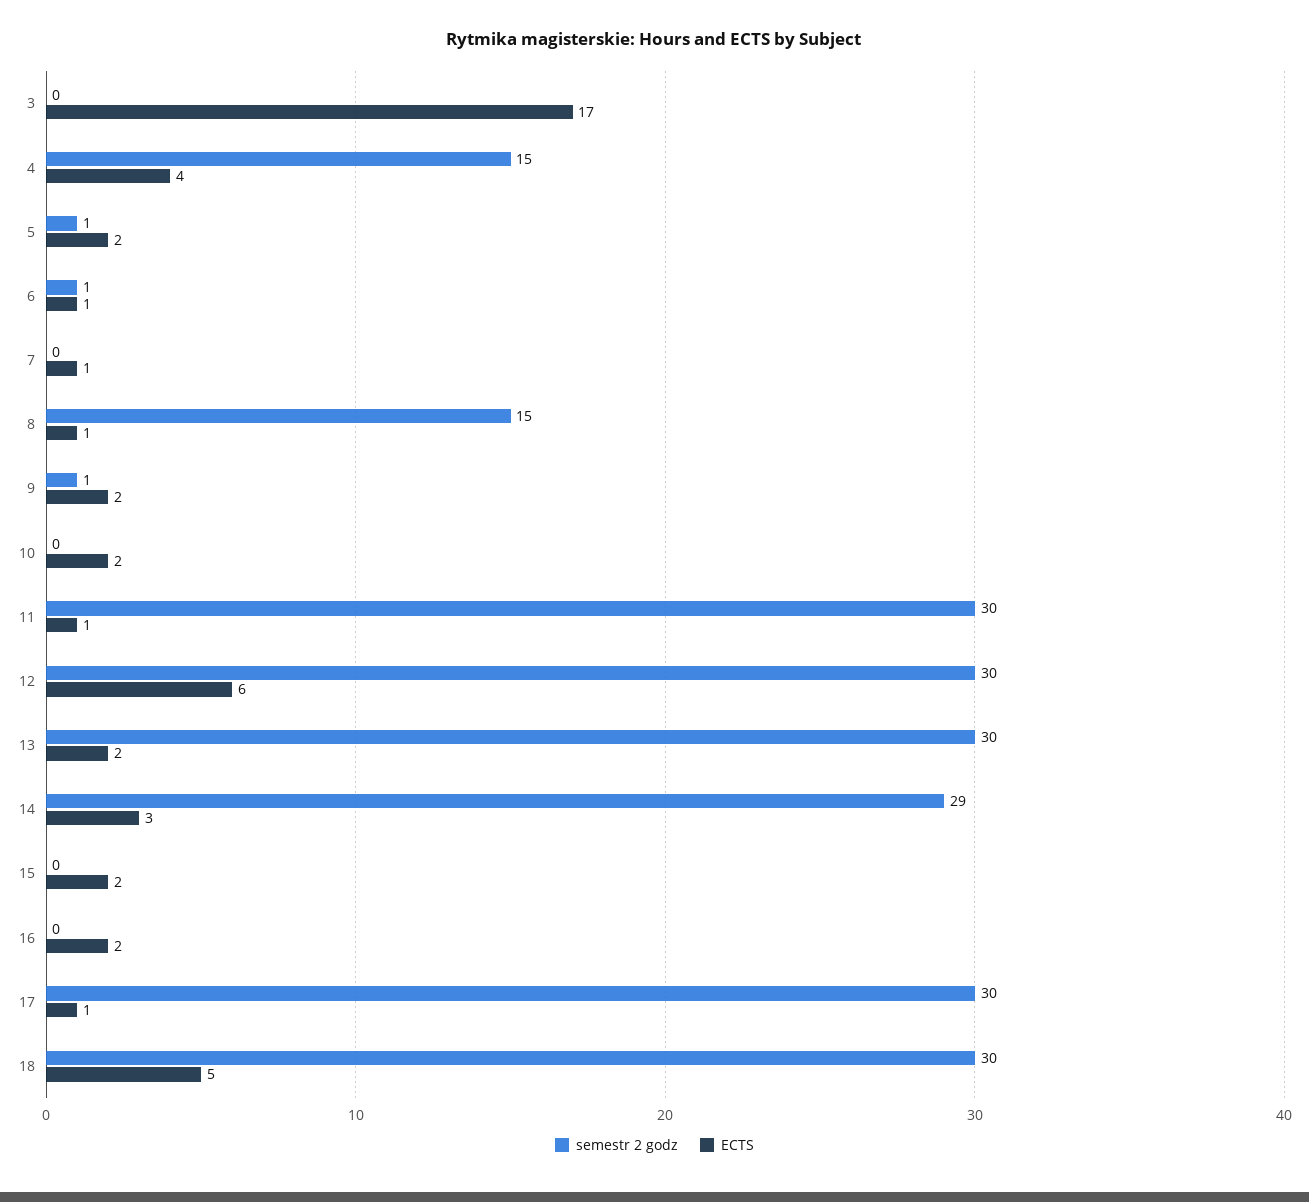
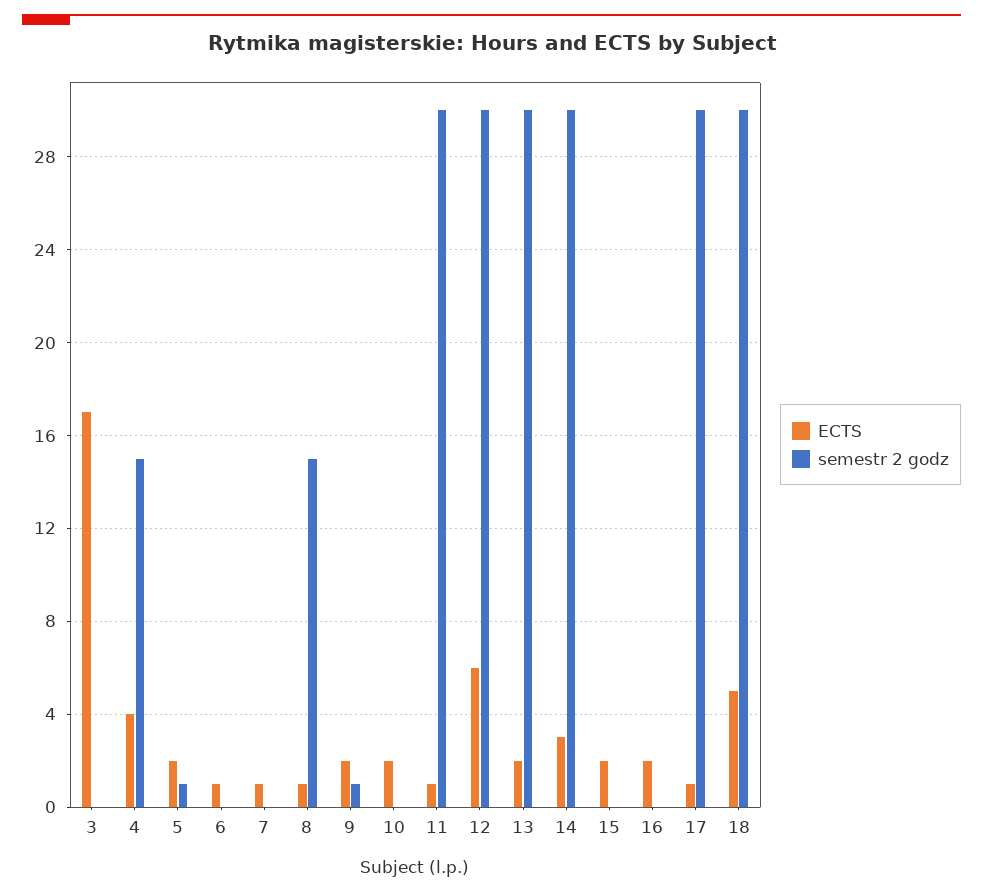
  {
    "semestr 2 godz": {
      "3": 0,
      "4": 15,
      "5": 1,
-     "6": 1,
+     "6": 0,
      "7": 0,
      "8": 15,
      "9": 1,
      "10": 0,
      "11": 30,
      "12": 30,
      "13": 30,
-     "14": 29,
+     "14": 30,
      "15": 0,
      "16": 0,
      "17": 30,
      "18": 30
    },
    "ECTS": {
      "3": 17,
      "4": 4,
      "5": 2,
      "6": 1,
      "7": 1,
      "8": 1,
      "9": 2,
      "10": 2,
      "11": 1,
      "12": 6,
      "13": 2,
      "14": 3,
      "15": 2,
      "16": 2,
      "17": 1,
      "18": 5
    }
  }

